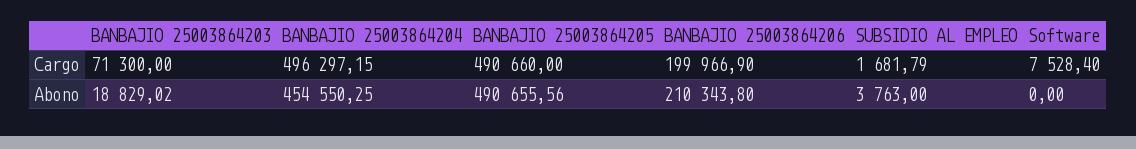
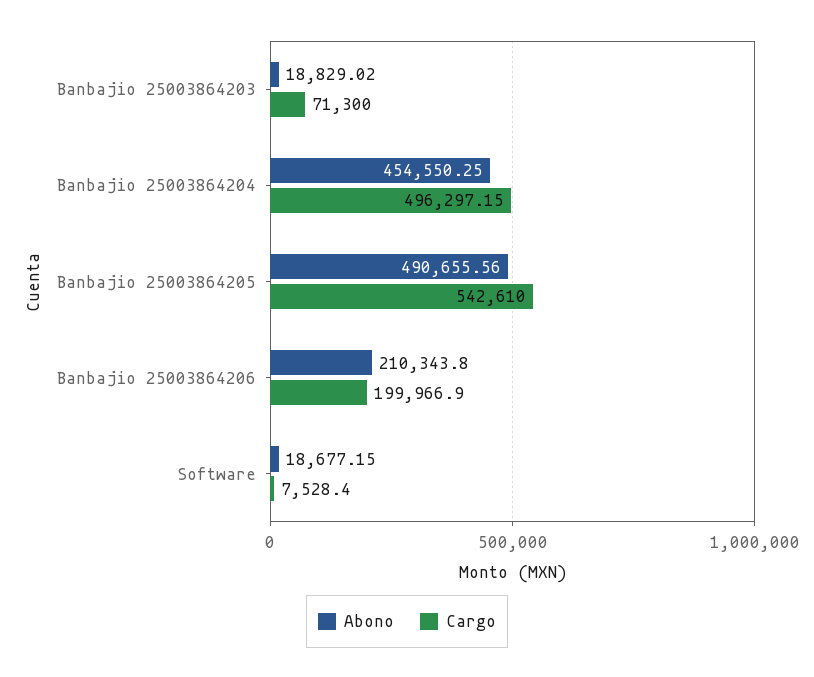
  {
    "Cargo": {
      "BANBAJIO 25003864203": 71300,
      "BANBAJIO 25003864204": 496297.15,
-     "BANBAJIO 25003864205": 490660,
+     "BANBAJIO 25003864205": 542610,
      "BANBAJIO 25003864206": 199966.9,
-     "SUBSIDIO AL EMPLEO": 1681.79,
      "Software": 7528.4
    },
    "Abono": {
      "BANBAJIO 25003864203": 18829.02,
      "BANBAJIO 25003864204": 454550.25,
      "BANBAJIO 25003864205": 490655.56,
      "BANBAJIO 25003864206": 210343.8,
-     "SUBSIDIO AL EMPLEO": 3763,
-     "Software": 0
+     "Software": 18677.15
    }
  }

